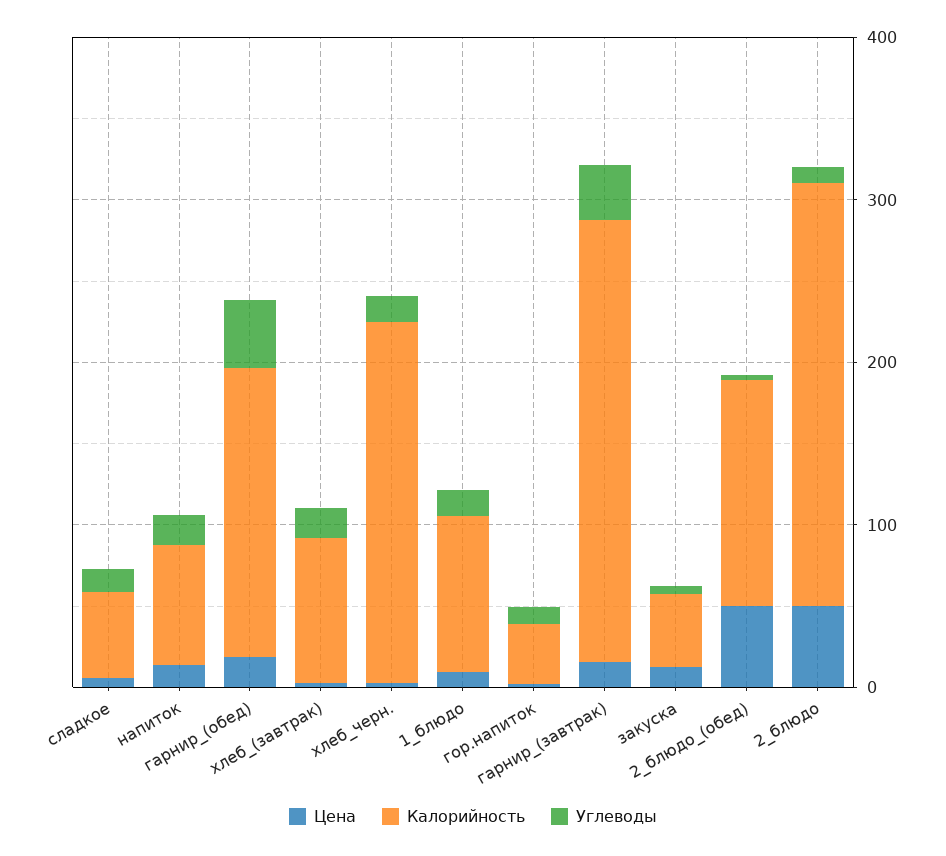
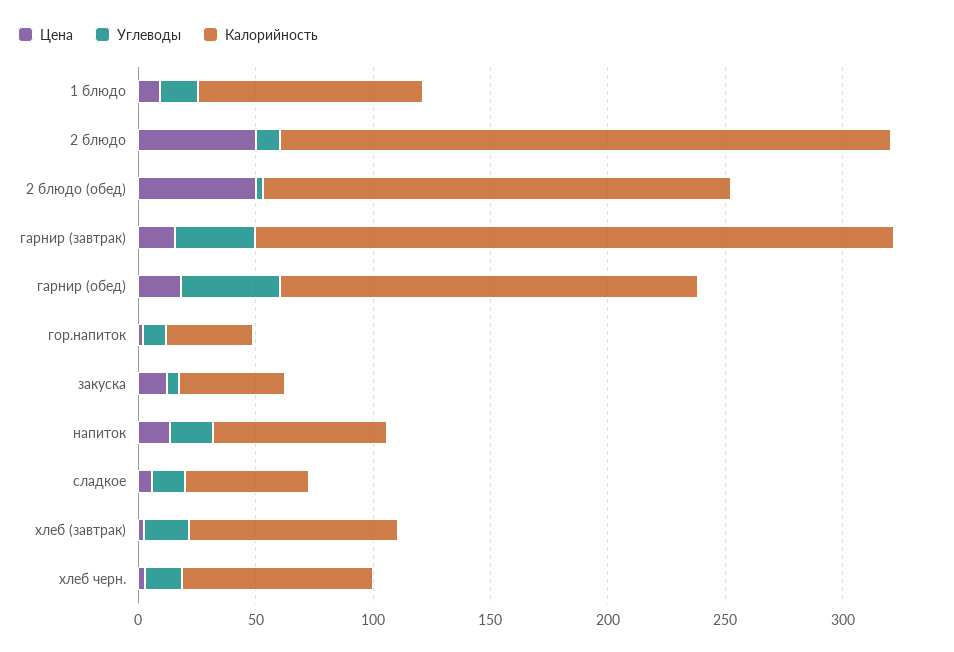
  {
    "Цена": {
      "сладкое": 10,
      "напиток": 10,
      "гарнир_(обед)": 20,
      "хлеб_(завтрак)": 0,
      "хлеб_черн.": 0,
      "1_блюдо": 10,
      "гор.напиток": 0,
      "гарнир_(завтрак)": 20,
      "закуска": 10,
      "2_блюдо_(обед)": 50,
      "2_блюдо": 50
    },
    "Калорийность": {
      "сладкое": 50,
      "напиток": 70,
      "гарнир_(обед)": 180,
      "хлеб_(завтрак)": 90,
-     "хлеб_черн.": 220,
+     "хлеб_черн.": 80,
      "1_блюдо": 100,
      "гор.напиток": 40,
      "гарнир_(завтрак)": 270,
      "закуска": 50,
-     "2_блюдо_(обед)": 140,
+     "2_блюдо_(обед)": 200,
      "2_блюдо": 260
    },
    "Углеводы": {
      "сладкое": 10,
      "напиток": 20,
      "гарнир_(обед)": 40,
      "хлеб_(завтрак)": 20,
      "хлеб_черн.": 20,
      "1_блюдо": 20,
      "гор.напиток": 10,
      "гарнир_(завтрак)": 30,
      "закуска": 10,
      "2_блюдо_(обед)": 0,
      "2_блюдо": 10
    }
  }

